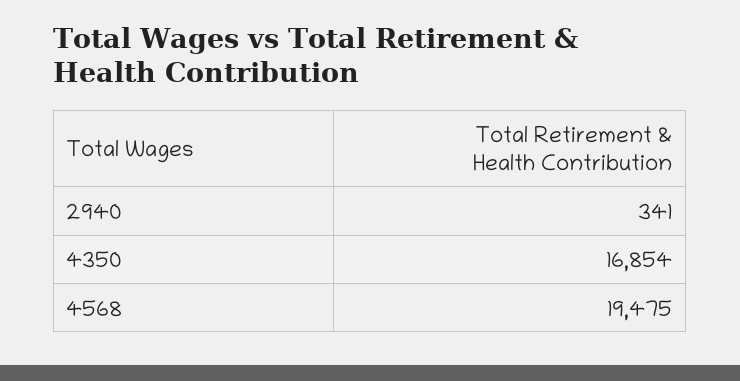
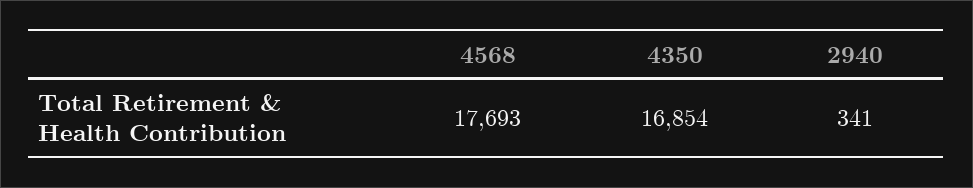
  {
    "2940": 341,
    "4350": 16854,
-   "4568": 19475
+   "4568": 17693
  }

